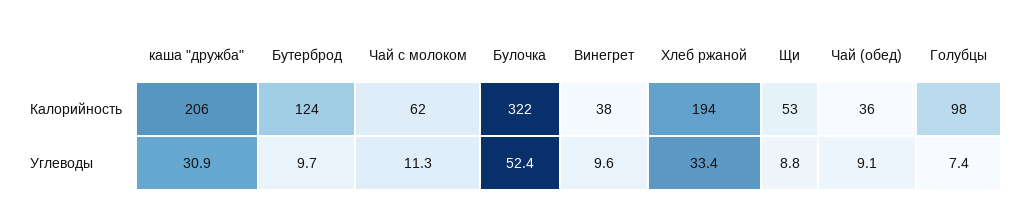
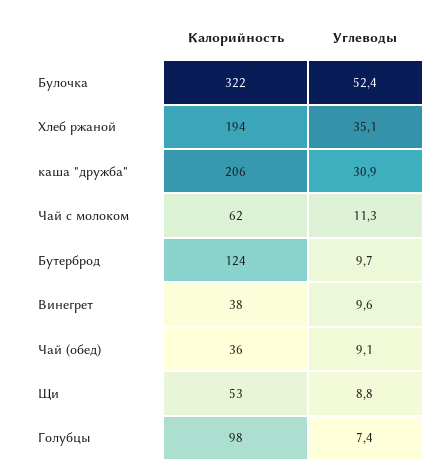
  {
    "каша \"дружба\"": {
      "Калорийность": 206,
      "Углеводы": 30.9
    },
    "Бутерброд": {
      "Калорийность": 124,
      "Углеводы": 9.7
    },
    "Чай с молоком": {
      "Калорийность": 62,
      "Углеводы": 11.3
    },
    "Булочка": {
      "Калорийность": 322,
      "Углеводы": 52.4
    },
    "Винегрет": {
      "Калорийность": 38,
      "Углеводы": 9.6
    },
    "Хлеб ржаной": {
      "Калорийность": 194,
-     "Углеводы": 33.4
+     "Углеводы": 35.1
    },
    "Щи": {
      "Калорийность": 53,
      "Углеводы": 8.8
    },
    "Чай (обед)": {
      "Калорийность": 36,
      "Углеводы": 9.1
    },
    "Голубцы": {
      "Калорийность": 98,
      "Углеводы": 7.4
    }
  }

